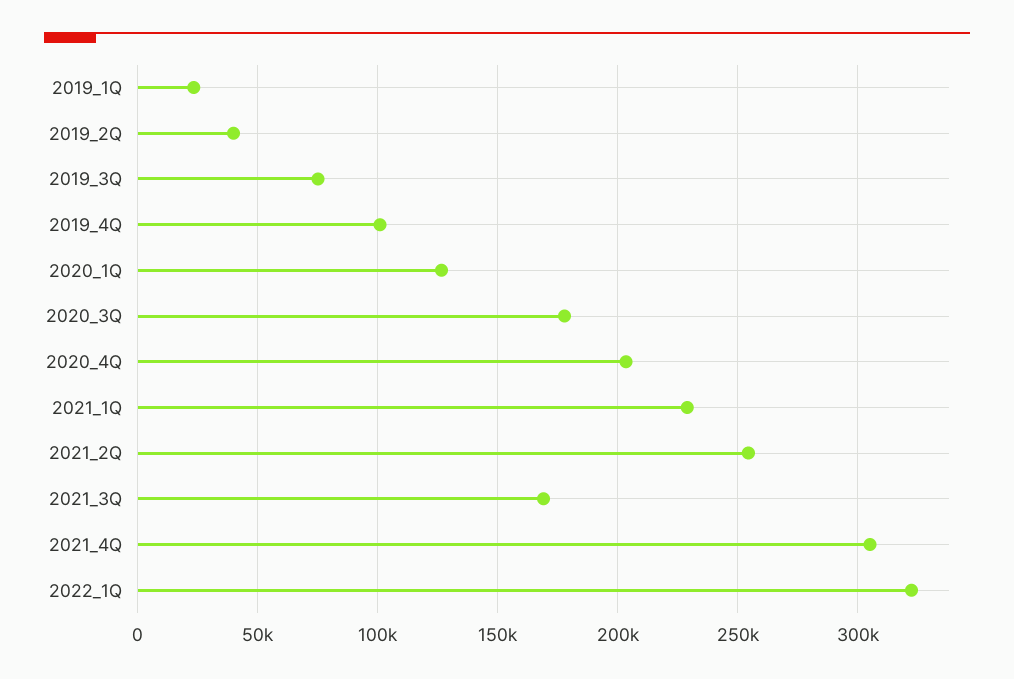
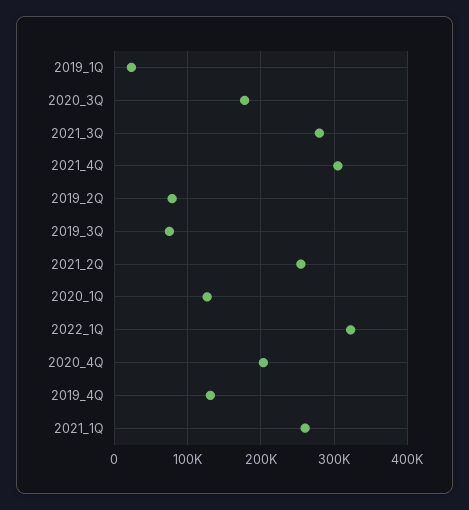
  {
    "2019_1Q": 25000,
-   "2019_2Q": 40000,
+   "2019_2Q": 80000,
    "2019_3Q": 75000,
-   "2019_4Q": 100000,
+   "2019_4Q": 130000,
    "2020_1Q": 125000,
    "2020_3Q": 180000,
    "2020_4Q": 205000,
-   "2021_1Q": 230000,
+   "2021_1Q": 260000,
    "2021_2Q": 255000,
-   "2021_3Q": 170000,
+   "2021_3Q": 280000,
    "2021_4Q": 305000,
    "2022_1Q": 320000
  }

